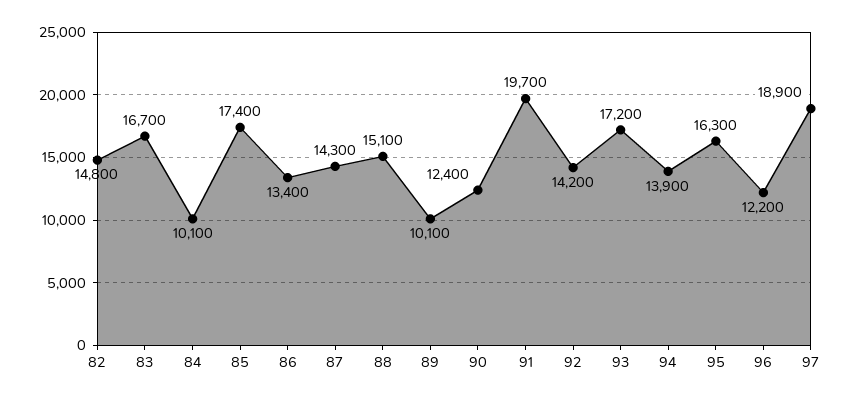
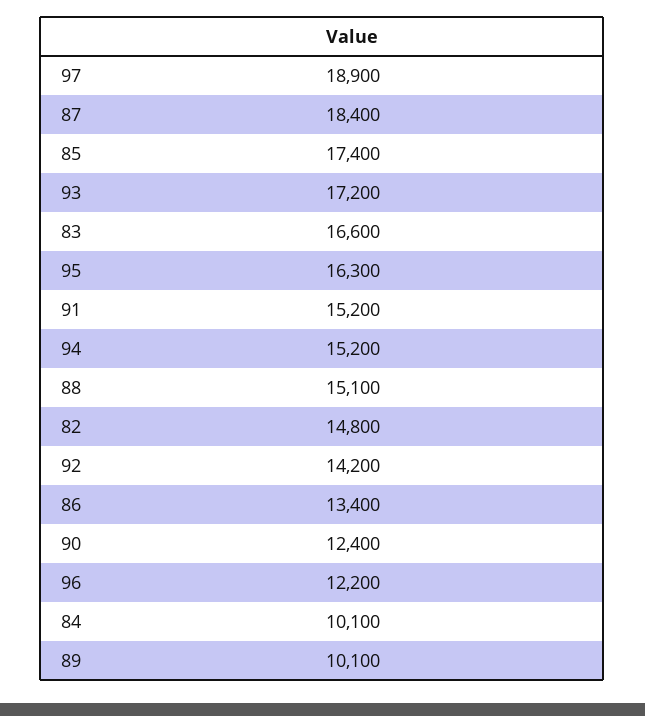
  {
    "82": 14800,
-   "83": 16700,
+   "83": 16600,
    "84": 10100,
    "85": 17400,
    "86": 13400,
-   "87": 14300,
+   "87": 18400,
    "88": 15100,
    "89": 10100,
    "90": 12400,
-   "91": 19700,
+   "91": 15200,
    "92": 14200,
    "93": 17200,
-   "94": 13900,
+   "94": 15200,
    "95": 16300,
    "96": 12200,
    "97": 18900
  }

